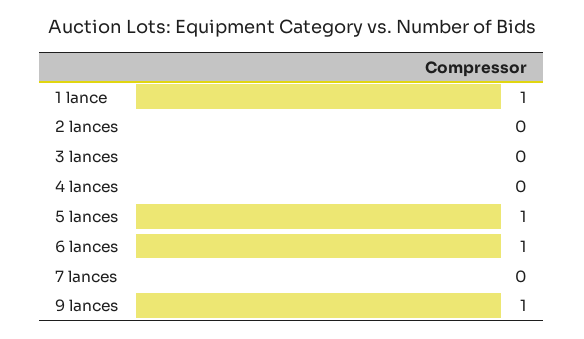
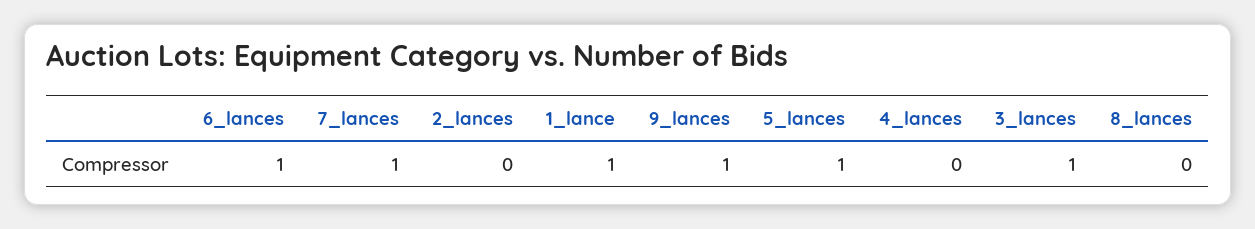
  {
    "1 lance": 1,
    "2 lances": 0,
-   "3 lances": 0,
+   "3 lances": 1,
    "4 lances": 0,
    "5 lances": 1,
    "6 lances": 1,
-   "7 lances": 0,
+   "7 lances": 1,
-   "9 lances": 1
+   "9 lances": 1,
+   "8_lances": 0
  }

